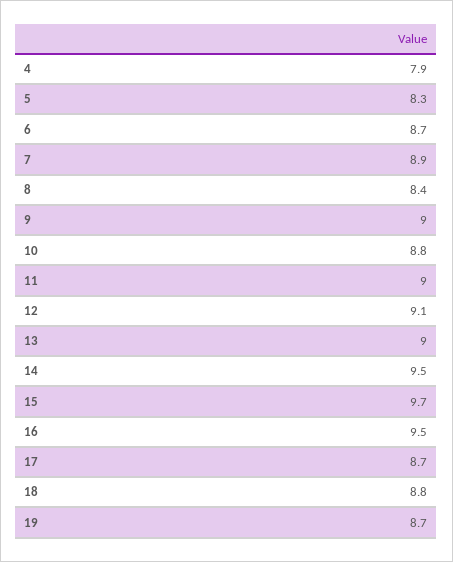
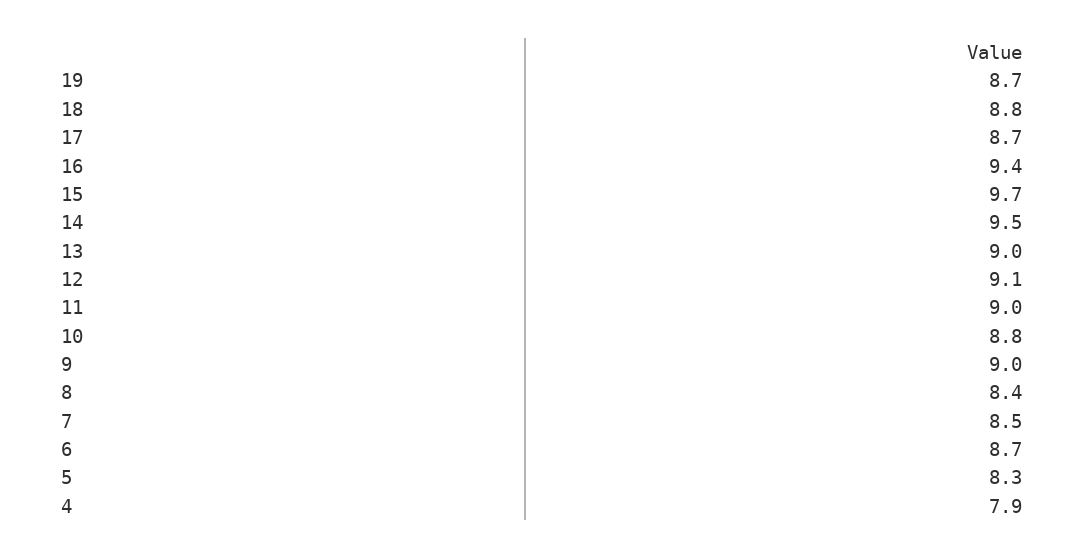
  {
    "4": 7.9,
    "5": 8.3,
    "6": 8.7,
-   "7": 8.9,
+   "7": 8.5,
    "8": 8.4,
    "9": 9,
    "10": 8.8,
    "11": 9,
    "12": 9.1,
    "13": 9,
    "14": 9.5,
    "15": 9.7,
-   "16": 9.5,
+   "16": 9.4,
    "17": 8.7,
    "18": 8.8,
    "19": 8.7
  }

